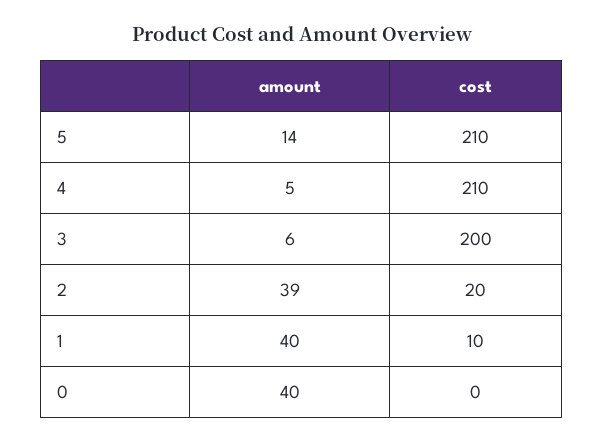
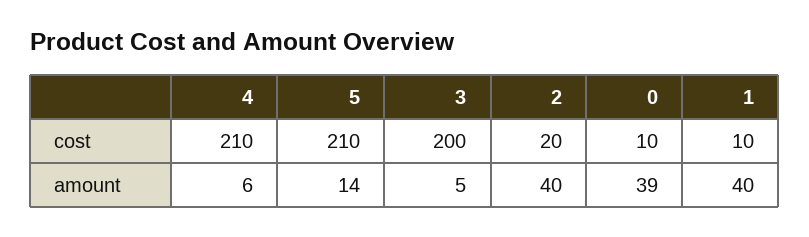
  {
    "amount": {
      "5": 14,
-     "4": 5,
+     "4": 6,
-     "3": 6,
+     "3": 5,
-     "2": 39,
+     "2": 40,
      "1": 40,
-     "0": 40
+     "0": 39
    },
    "cost": {
      "5": 210,
      "4": 210,
      "3": 200,
      "2": 20,
      "1": 10,
-     "0": 0
+     "0": 10
    }
  }

